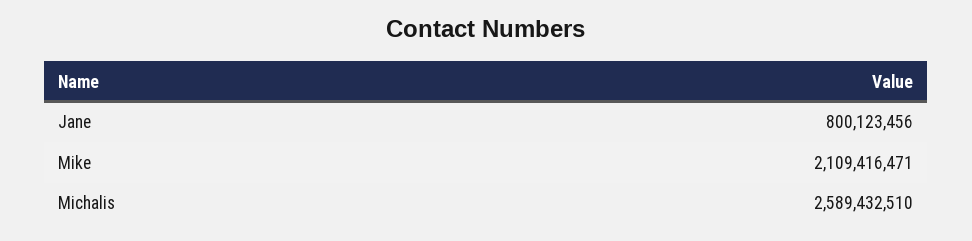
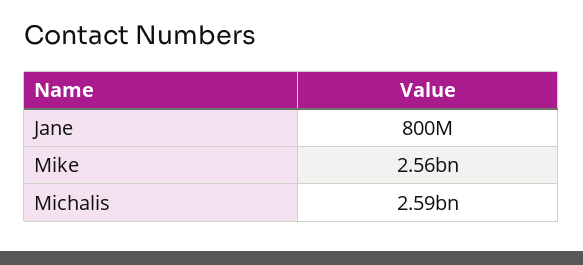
  {
    "Jane": 800123456,
-   "Mike": 2109416471,
+   "Mike": 2560000000,
    "Michalis": 2589432510
  }

